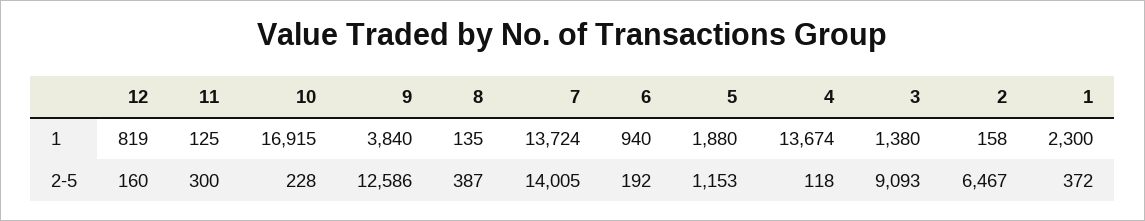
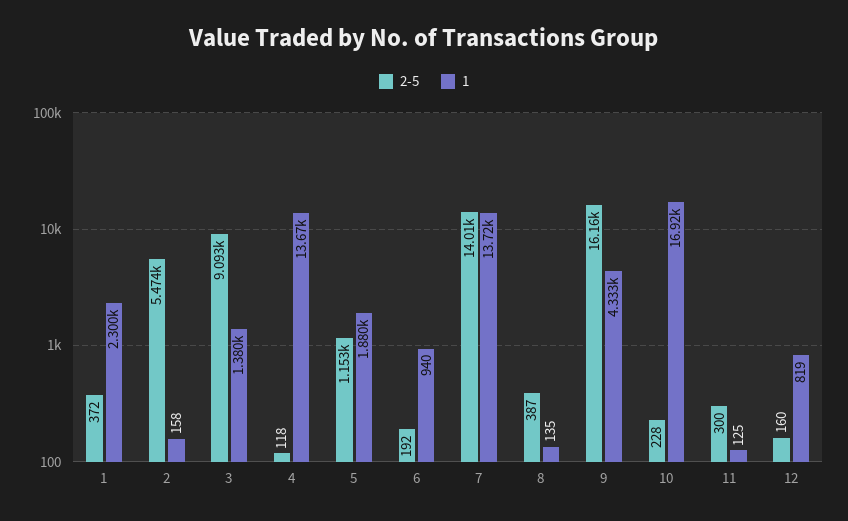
  {
    "1": {
      "12": 819,
      "11": 125,
      "10": 16915,
-     "9": 3840,
+     "9": 4333,
      "8": 135,
      "7": 13724,
      "6": 940,
      "5": 1880,
      "4": 13674,
      "3": 1380,
      "2": 158,
      "1": 2300
    },
    "2-5": {
      "12": 160,
      "11": 300,
      "10": 228,
-     "9": 12586,
+     "9": 16160,
      "8": 387,
      "7": 14005,
      "6": 192,
      "5": 1153,
      "4": 118,
      "3": 9093,
-     "2": 6467,
+     "2": 5474,
      "1": 372
    }
  }

